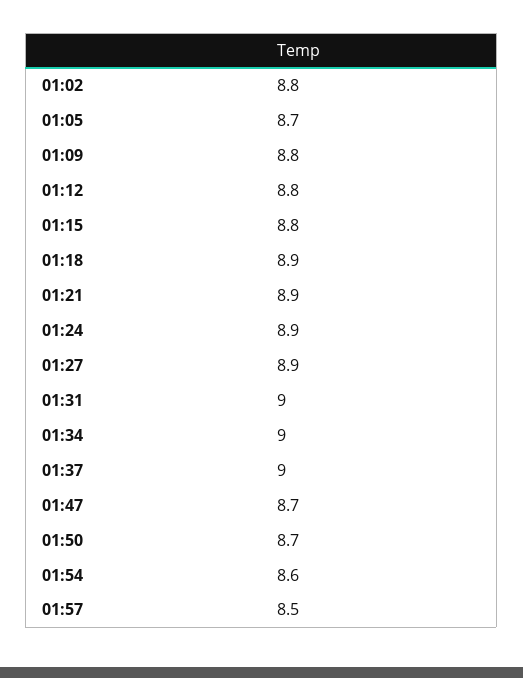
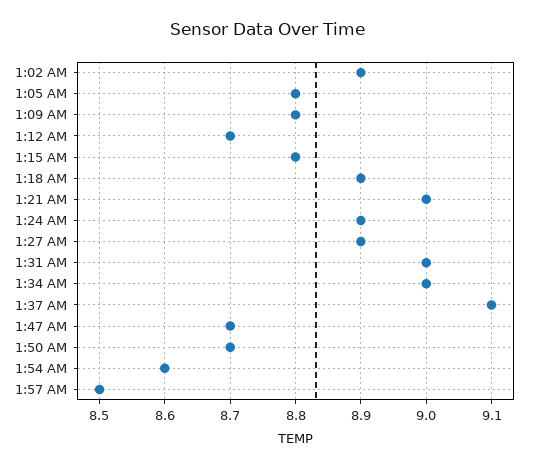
  {
-   "01:02": 8.8,
+   "01:02": 8.9,
-   "01:05": 8.7,
+   "01:05": 8.8,
    "01:09": 8.8,
-   "01:12": 8.8,
+   "01:12": 8.7,
    "01:15": 8.8,
    "01:18": 8.9,
-   "01:21": 8.9,
+   "01:21": 9,
    "01:24": 8.9,
    "01:27": 8.9,
    "01:31": 9,
    "01:34": 9,
-   "01:37": 9,
+   "01:37": 9.1,
    "01:47": 8.7,
    "01:50": 8.7,
    "01:54": 8.6,
    "01:57": 8.5
  }

